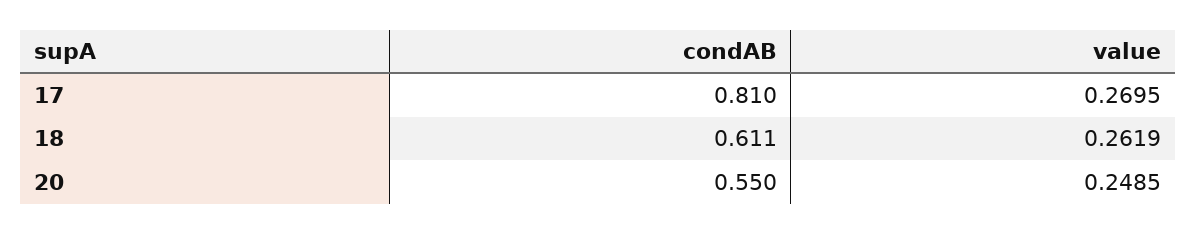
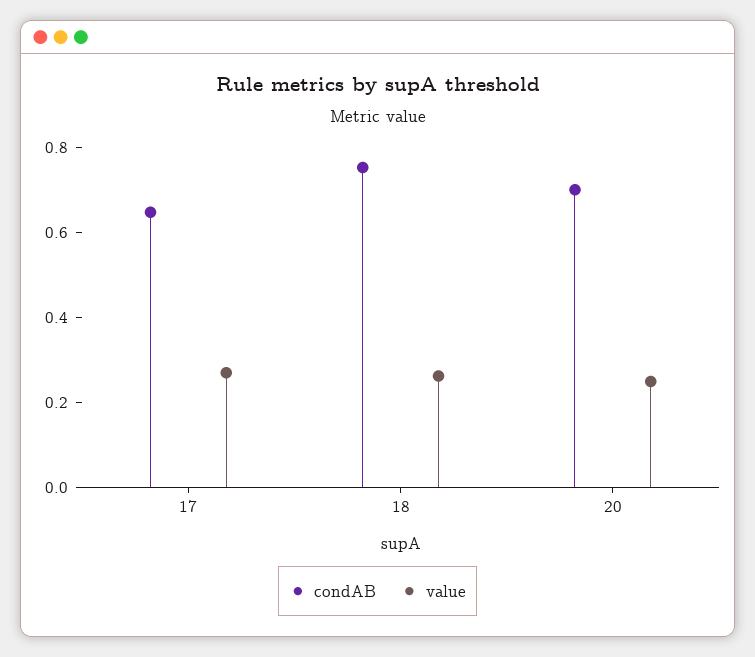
  {
    "condAB": {
-     "17": 0.81,
+     "17": 0.65,
-     "18": 0.611,
+     "18": 0.75,
-     "20": 0.55
+     "20": 0.7
    },
    "value": {
      "17": 0.2695,
      "18": 0.2619,
      "20": 0.2485
    }
  }

